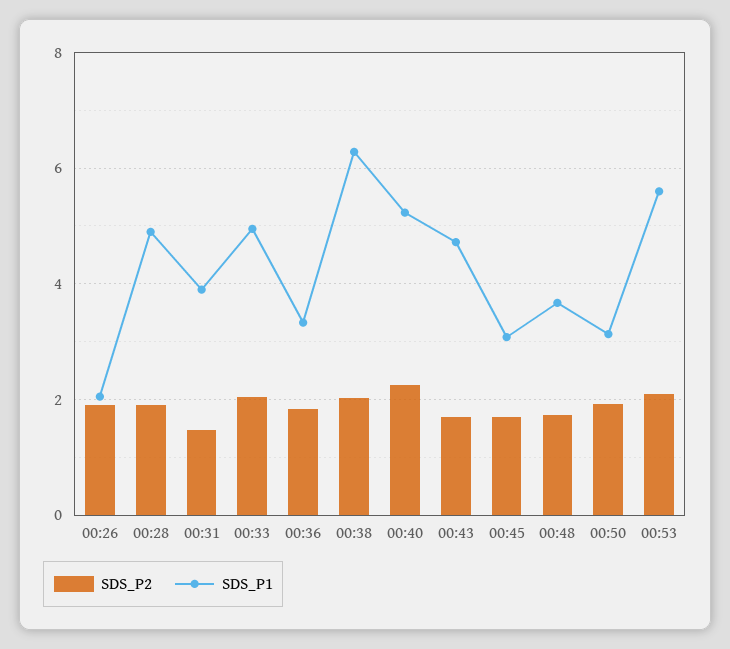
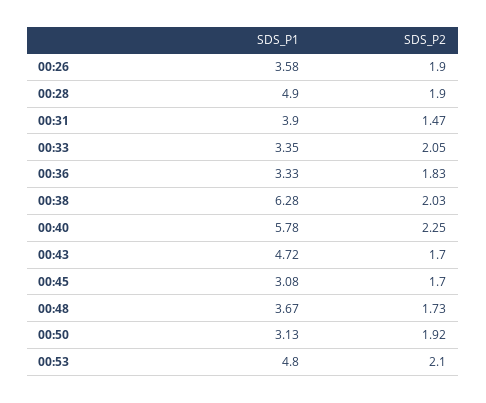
  {
    "SDS_P2": {
      "00:26": 1.9,
      "00:28": 1.9,
      "00:31": 1.47,
      "00:33": 2.05,
      "00:36": 1.83,
      "00:38": 2.03,
      "00:40": 2.25,
      "00:43": 1.7,
      "00:45": 1.7,
      "00:48": 1.73,
      "00:50": 1.92,
      "00:53": 2.1
    },
    "SDS_P1": {
-     "00:26": 2,
+     "00:26": 3.58,
      "00:28": 4.9,
      "00:31": 3.9,
-     "00:33": 5,
+     "00:33": 3.35,
      "00:36": 3.33,
      "00:38": 6.28,
-     "00:40": 5.2,
+     "00:40": 5.78,
      "00:43": 4.72,
      "00:45": 3.08,
      "00:48": 3.67,
      "00:50": 3.13,
-     "00:53": 5.6
+     "00:53": 4.8
    }
  }

